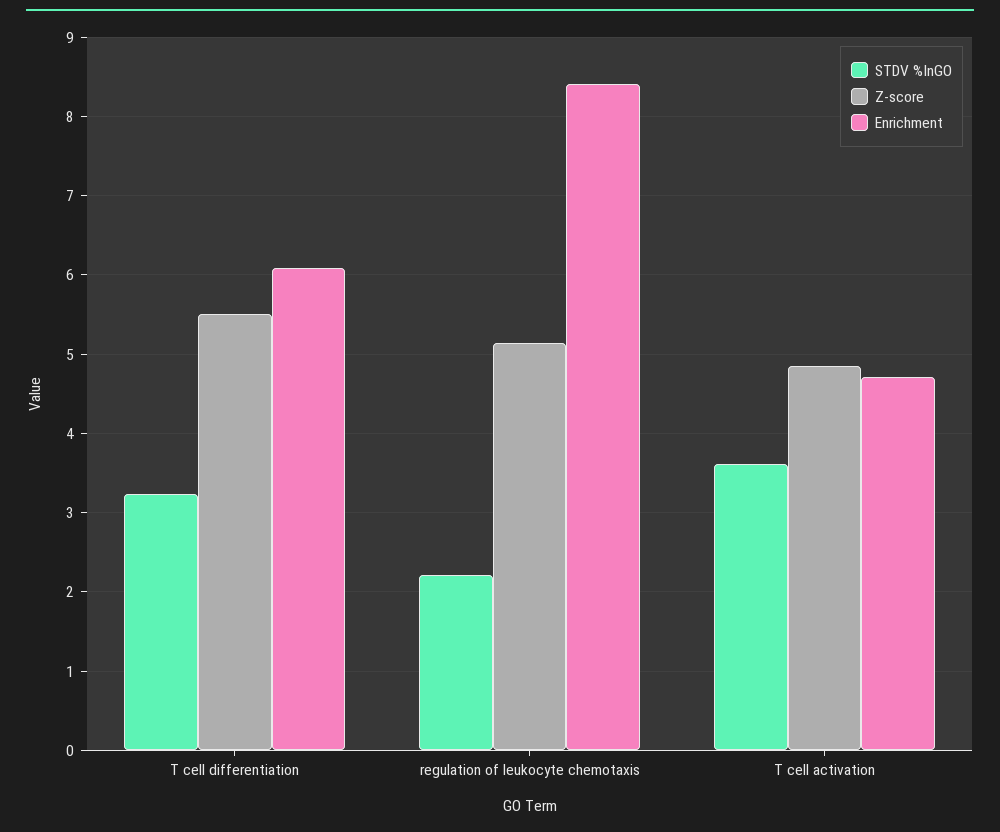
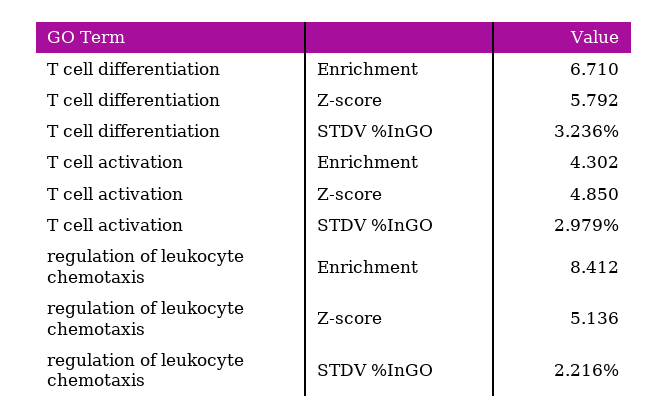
  {
    "STDV %InGO": {
      "T cell differentiation": 3.236,
      "regulation of leukocyte chemotaxis": 2.216,
-     "T cell activation": 3.6
+     "T cell activation": 2.979
    },
    "Z-score": {
-     "T cell differentiation": 5.5,
+     "T cell differentiation": 5.792,
      "regulation of leukocyte chemotaxis": 5.136,
      "T cell activation": 4.85
    },
    "Enrichment": {
-     "T cell differentiation": 6.1,
+     "T cell differentiation": 6.71,
      "regulation of leukocyte chemotaxis": 8.412,
-     "T cell activation": 4.7
+     "T cell activation": 4.302
    }
  }

